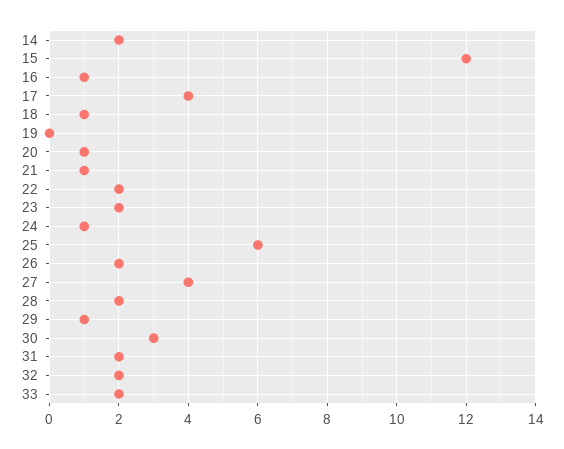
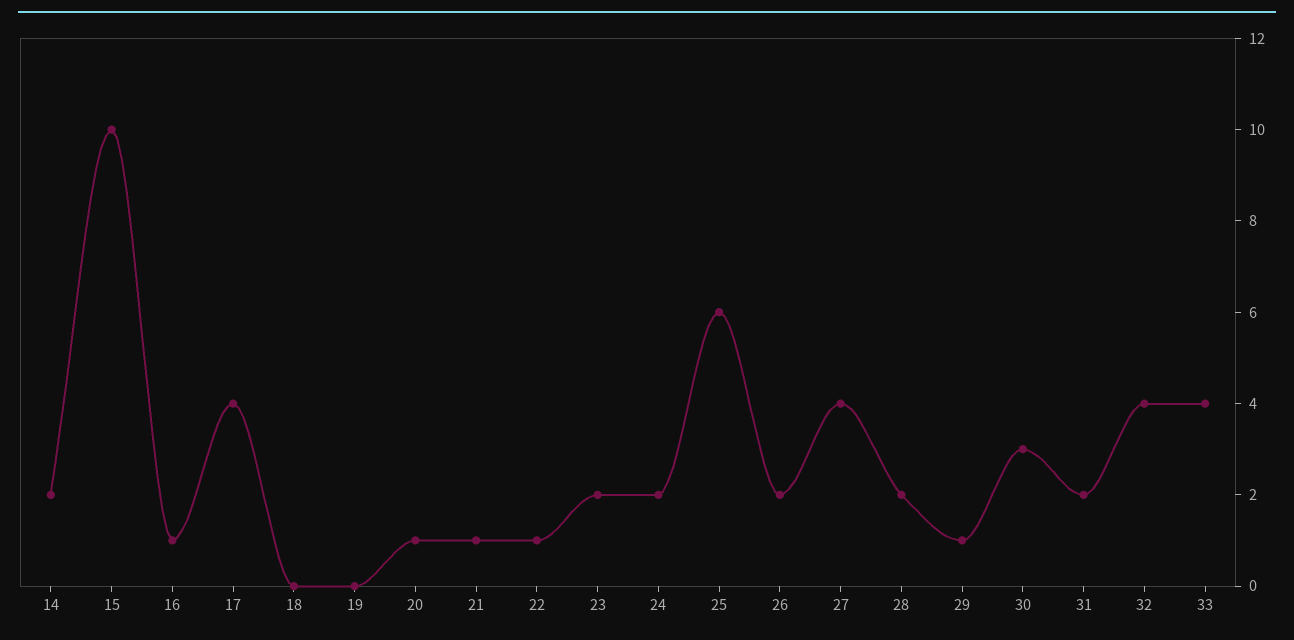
  {
    "14": 2,
-   "15": 12,
+   "15": 10,
    "16": 1,
    "17": 4,
-   "18": 1,
+   "18": 0,
    "19": 0,
    "20": 1,
    "21": 1,
-   "22": 2,
+   "22": 1,
    "23": 2,
-   "24": 1,
+   "24": 2,
    "25": 6,
    "26": 2,
    "27": 4,
    "28": 2,
    "29": 1,
    "30": 3,
    "31": 2,
-   "32": 2,
+   "32": 4,
-   "33": 2
+   "33": 4
  }

